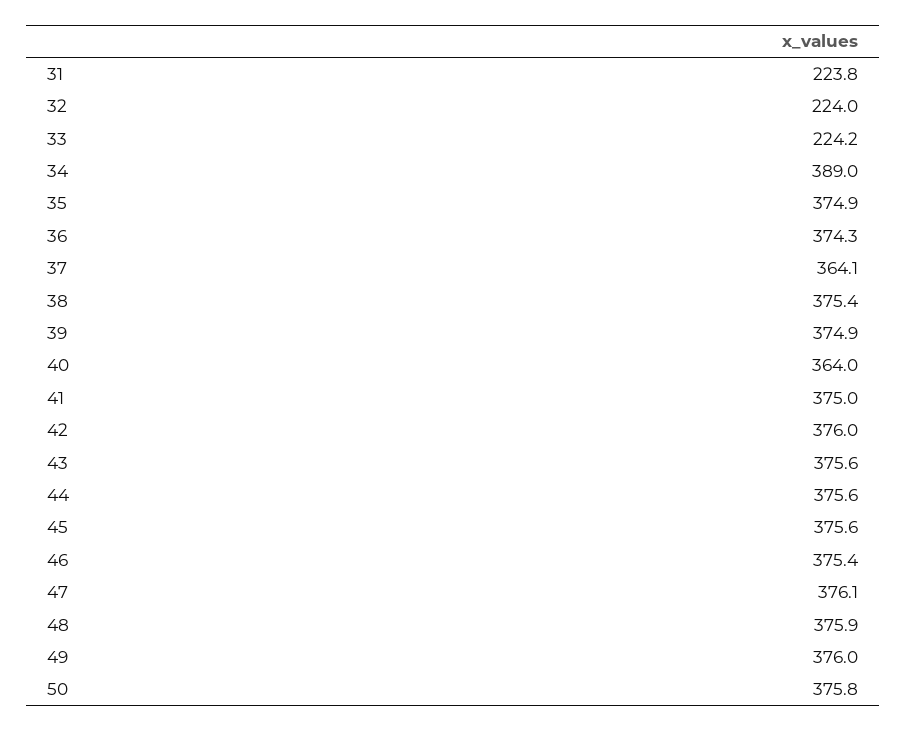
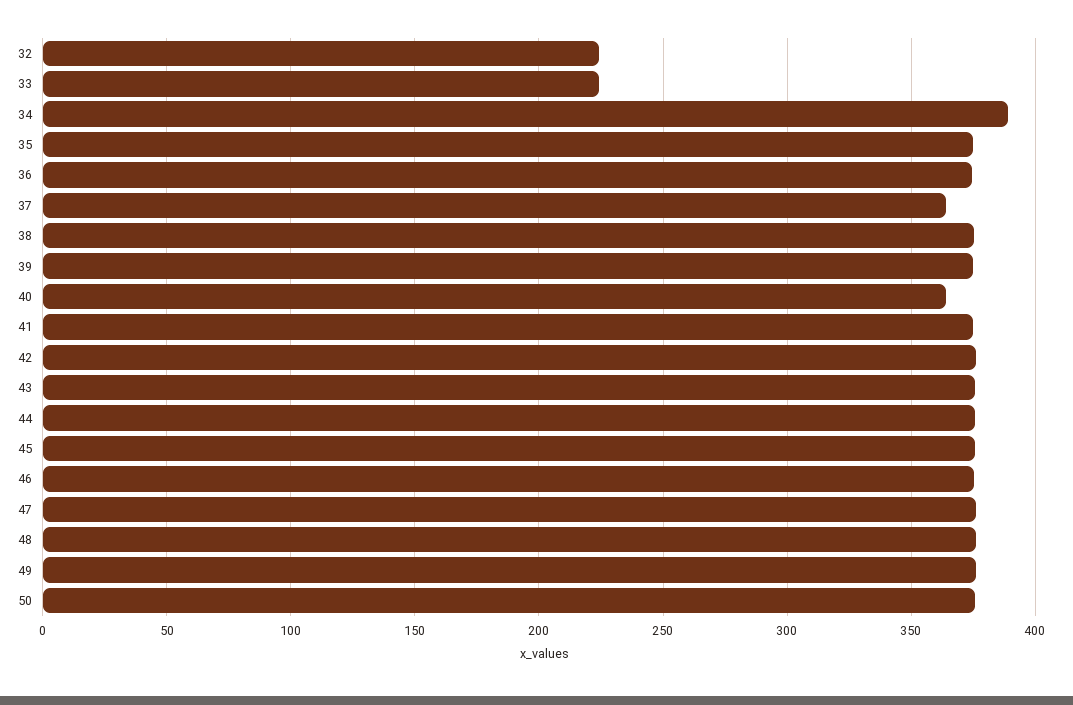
  {
-   "31": 223.8,
    "32": 224,
    "33": 224.2,
    "34": 389,
    "35": 374.9,
    "36": 374.3,
    "37": 364.1,
    "38": 375.4,
    "39": 374.9,
    "40": 364,
    "41": 375,
    "42": 376,
    "43": 375.6,
    "44": 375.6,
    "45": 375.6,
    "46": 375.4,
    "47": 376.1,
    "48": 375.9,
    "49": 376,
    "50": 375.8
  }

